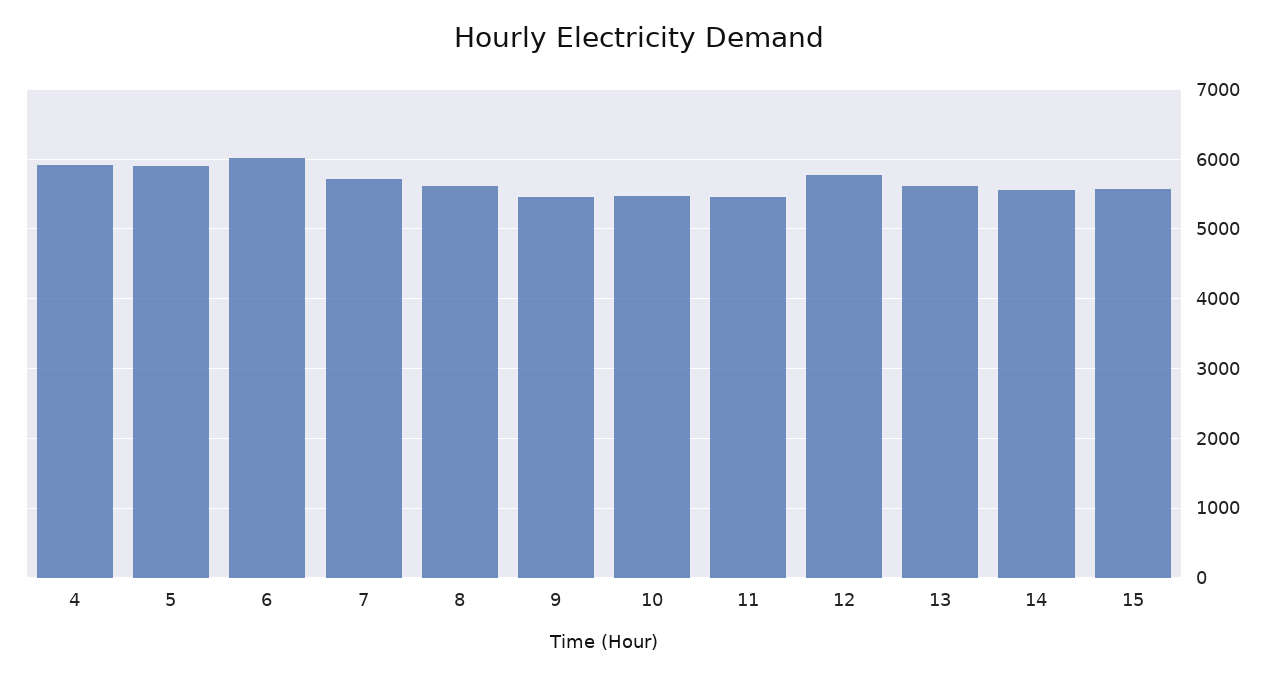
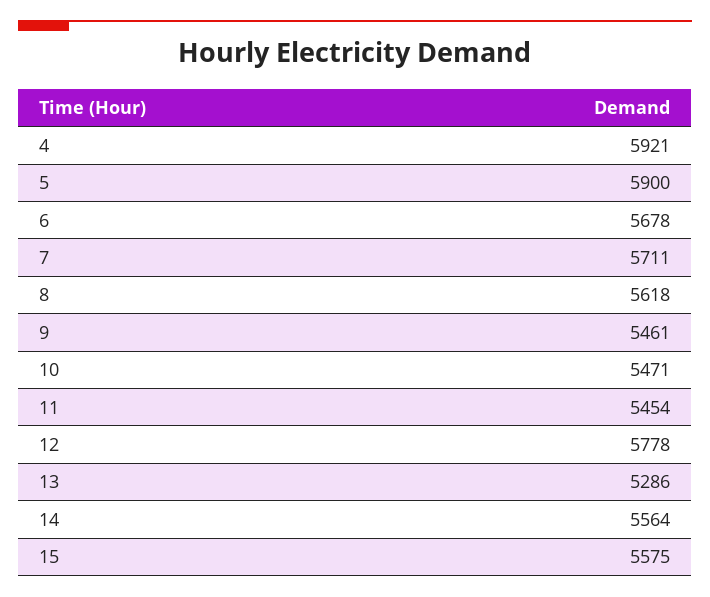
  {
    "4": 5921,
    "5": 5900,
-   "6": 6000,
+   "6": 5678,
    "7": 5711,
    "8": 5618,
    "9": 5461,
    "10": 5471,
    "11": 5454,
    "12": 5778,
-   "13": 5600,
+   "13": 5286,
    "14": 5564,
    "15": 5575
  }

